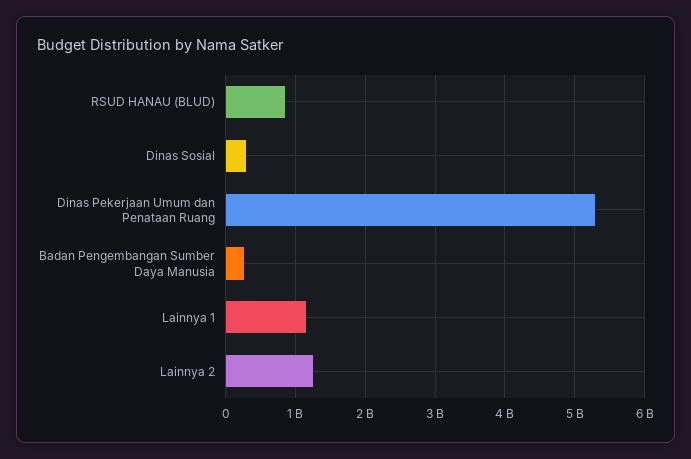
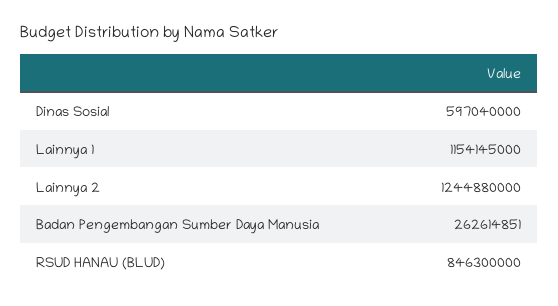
  {
    "RSUD HANAU (BLUD)": 846300000,
-   "Dinas Sosial": 300000000,
+   "Dinas Sosial": 597040000,
-   "Dinas Pekerjaan Umum dan Penataan Ruang": 5300000000,
    "Badan Pengembangan Sumber Daya Manusia": 262614851,
    "Lainnya 1": 1154145000,
    "Lainnya 2": 1244880000
  }

